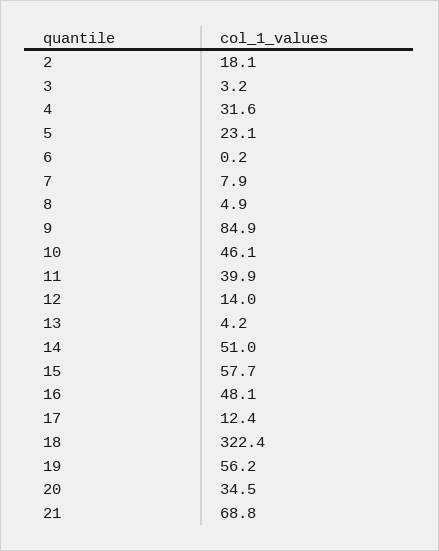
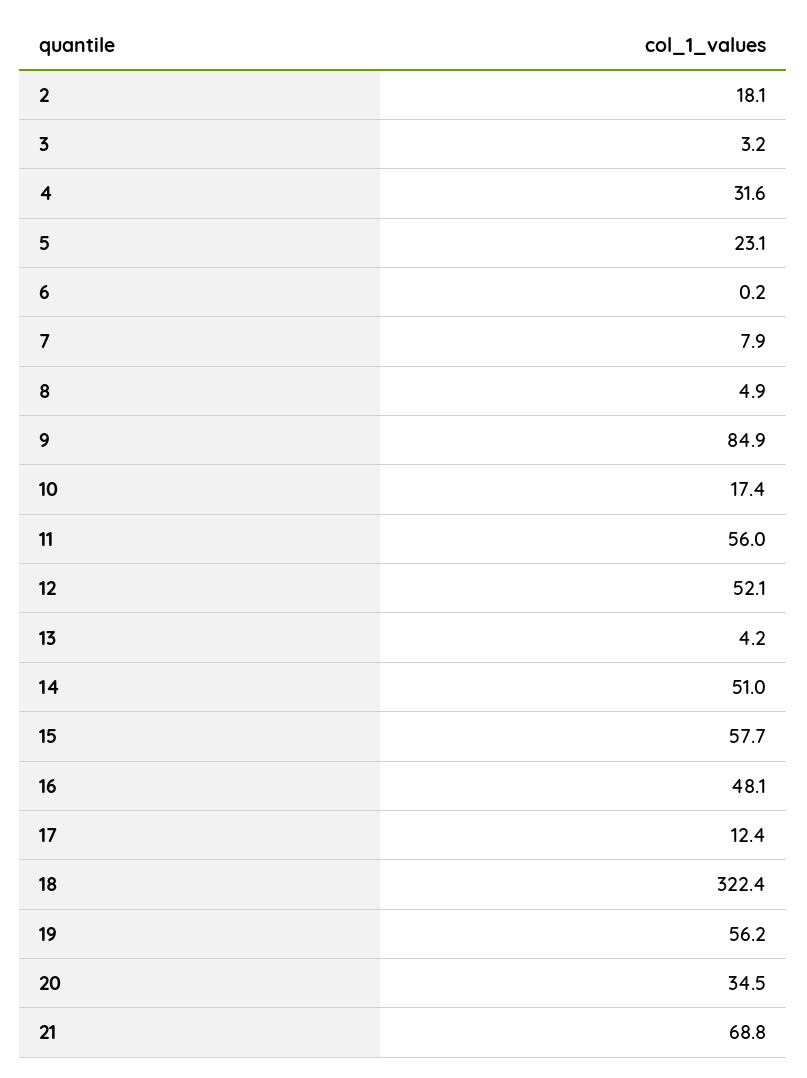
  {
    "2": 18.1,
    "3": 3.2,
    "4": 31.6,
    "5": 23.1,
    "6": 0.2,
    "7": 7.9,
    "8": 4.9,
    "9": 84.9,
-   "10": 46.1,
+   "10": 17.4,
-   "11": 39.9,
+   "11": 56,
-   "12": 14,
+   "12": 52.1,
    "13": 4.2,
    "14": 51,
    "15": 57.7,
    "16": 48.1,
    "17": 12.4,
    "18": 322.4,
    "19": 56.2,
    "20": 34.5,
    "21": 68.8
  }

